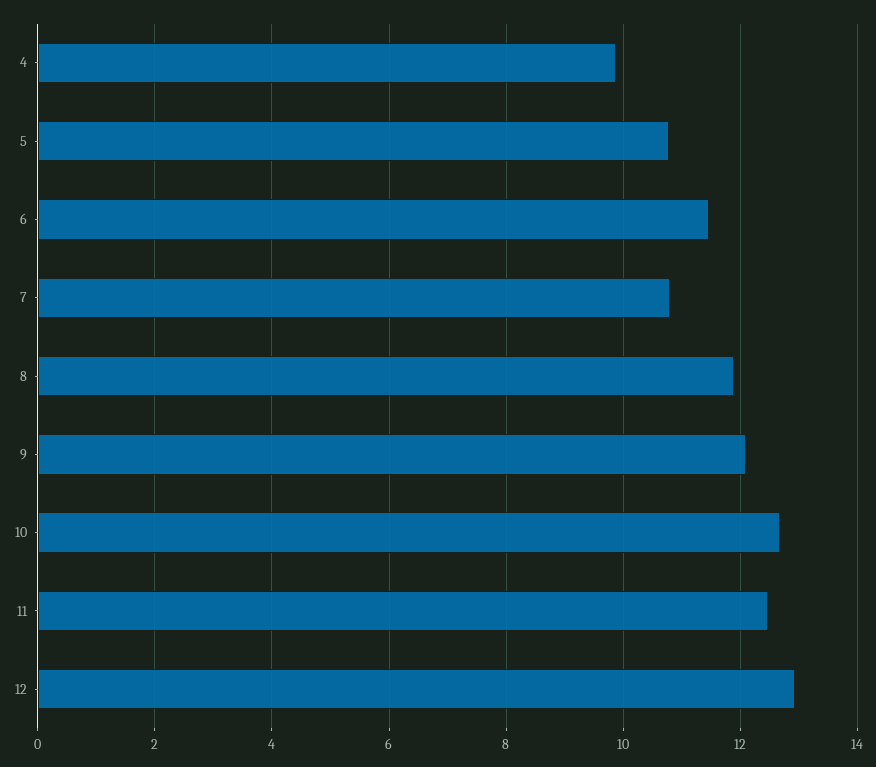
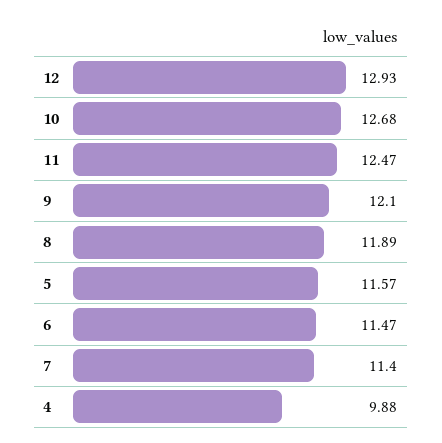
  {
    "4": 9.88,
-   "5": 10.8,
+   "5": 11.57,
    "6": 11.47,
-   "7": 10.8,
+   "7": 11.4,
    "8": 11.89,
    "9": 12.1,
    "10": 12.68,
    "11": 12.47,
    "12": 12.93
  }

